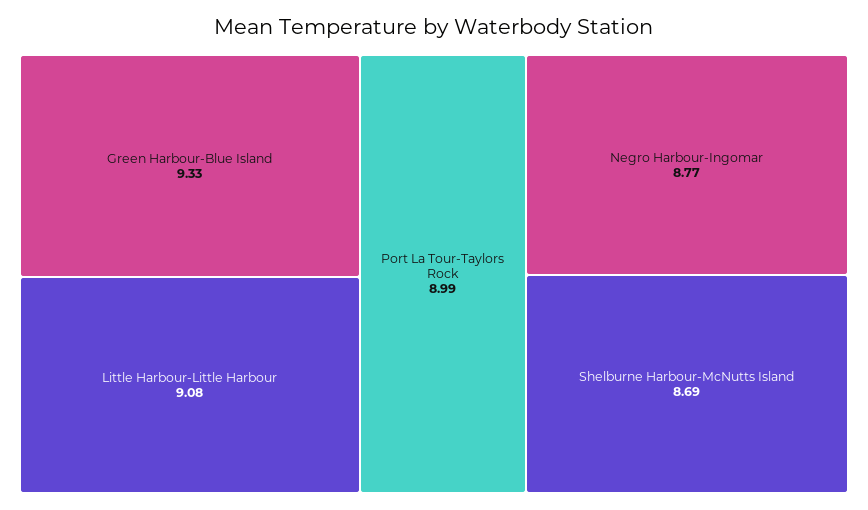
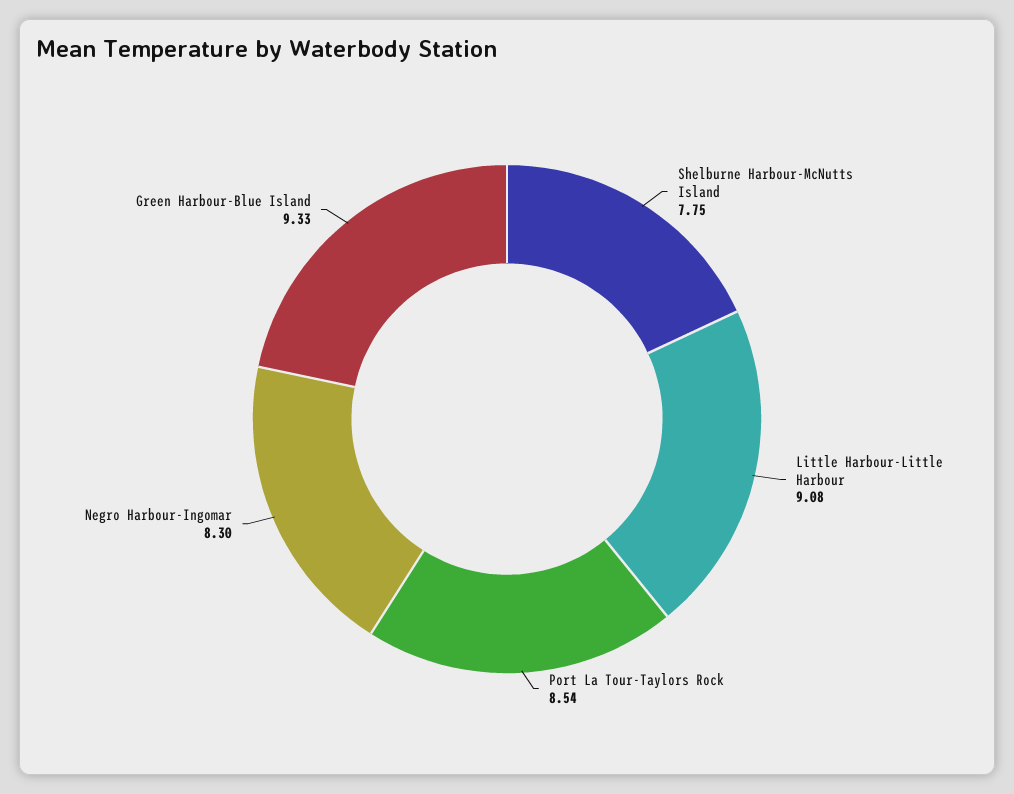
  {
    "Green Harbour-Blue Island": 9.33,
    "Little Harbour-Little Harbour": 9.08,
-   "Port La Tour-Taylors Rock": 8.99,
+   "Port La Tour-Taylors Rock": 8.54,
-   "Negro Harbour-Ingomar": 8.77,
+   "Negro Harbour-Ingomar": 8.3,
-   "Shelburne Harbour-McNutts Island": 8.69
+   "Shelburne Harbour-McNutts Island": 7.75
  }

